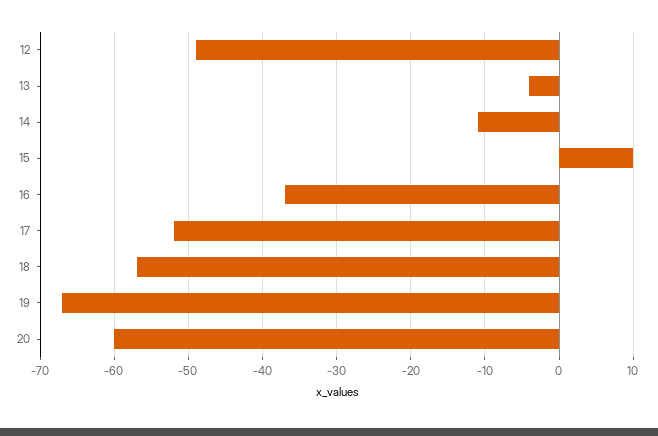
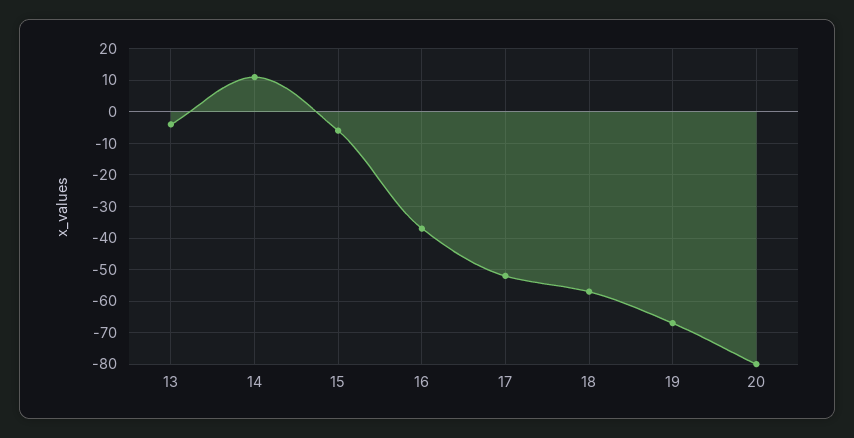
  {
-   "12": -49,
    "13": -4,
-   "14": -11,
+   "14": 10,
-   "15": 10,
+   "15": -5,
    "16": -37,
    "17": -52,
    "18": -57,
    "19": -67,
-   "20": -60
+   "20": -80
  }

